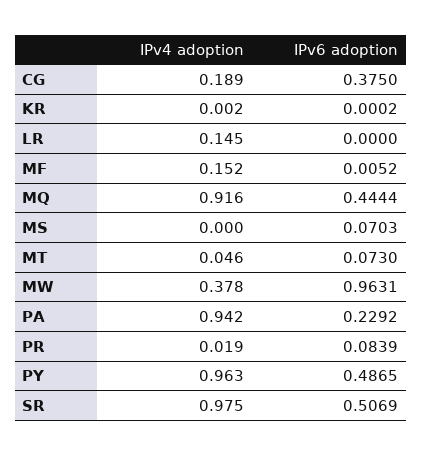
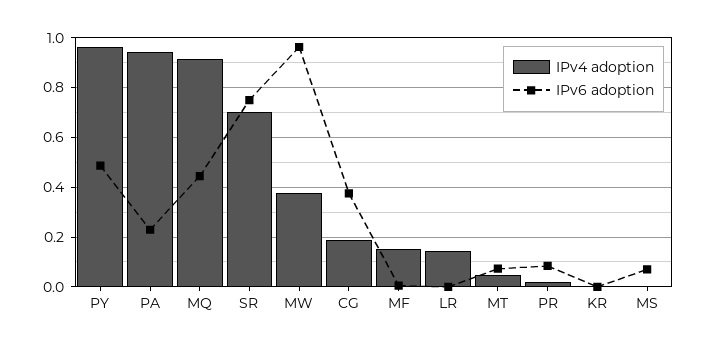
  {
    "IPv4 adoption": {
      "CG": 0.189,
      "KR": 0.002,
      "LR": 0.145,
      "MF": 0.152,
      "MQ": 0.916,
      "MS": 0,
      "MT": 0.046,
      "MW": 0.378,
      "PA": 0.942,
      "PR": 0.019,
      "PY": 0.963,
-     "SR": 0.975
+     "SR": 0.7
    },
    "IPv6 adoption": {
      "CG": 0.375,
      "KR": 0.0002,
      "LR": 0,
      "MF": 0.0052,
      "MQ": 0.4444,
      "MS": 0.0703,
      "MT": 0.073,
      "MW": 0.9631,
      "PA": 0.2292,
      "PR": 0.0839,
      "PY": 0.4865,
-     "SR": 0.5069
+     "SR": 0.75
    }
  }

